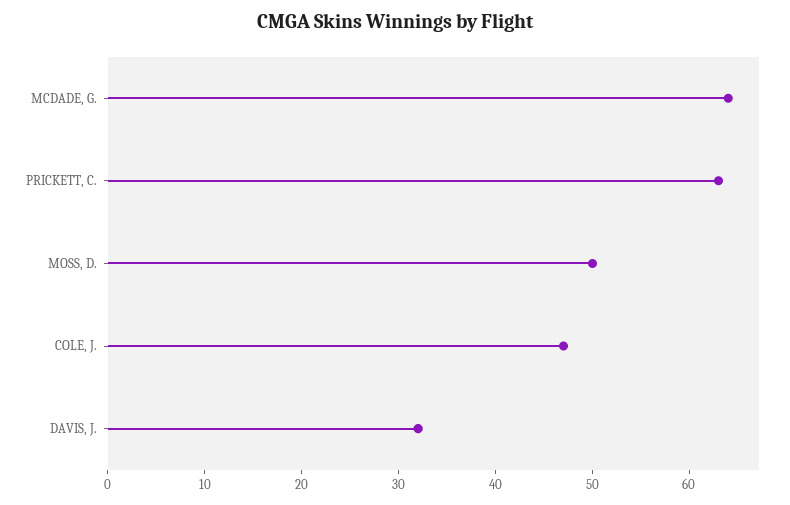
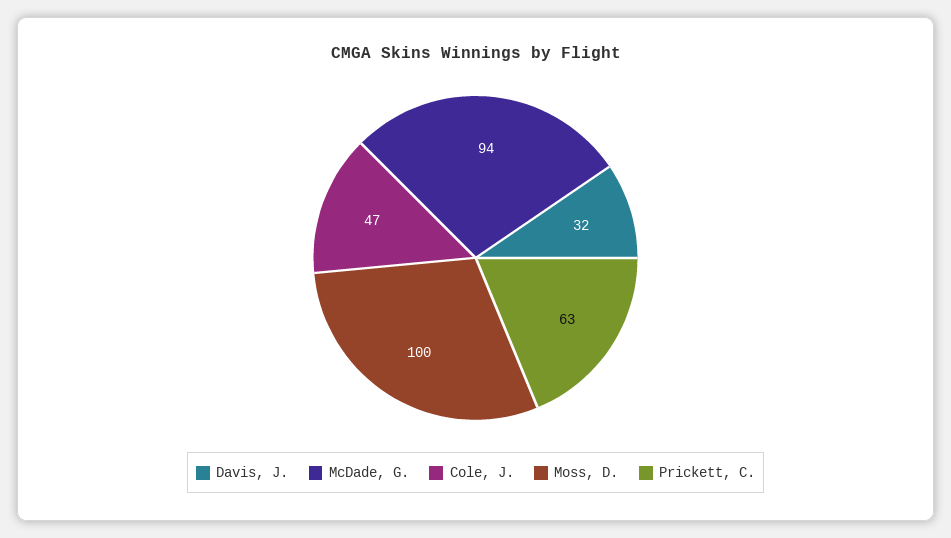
  {
-   "MCDADE, G.": 64,
+   "MCDADE, G.": 94,
    "PRICKETT, C.": 63,
-   "MOSS, D.": 50,
+   "MOSS, D.": 100,
    "COLE, J.": 47,
    "DAVIS, J.": 32
  }

